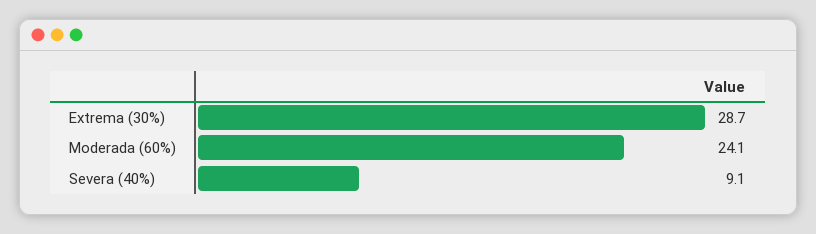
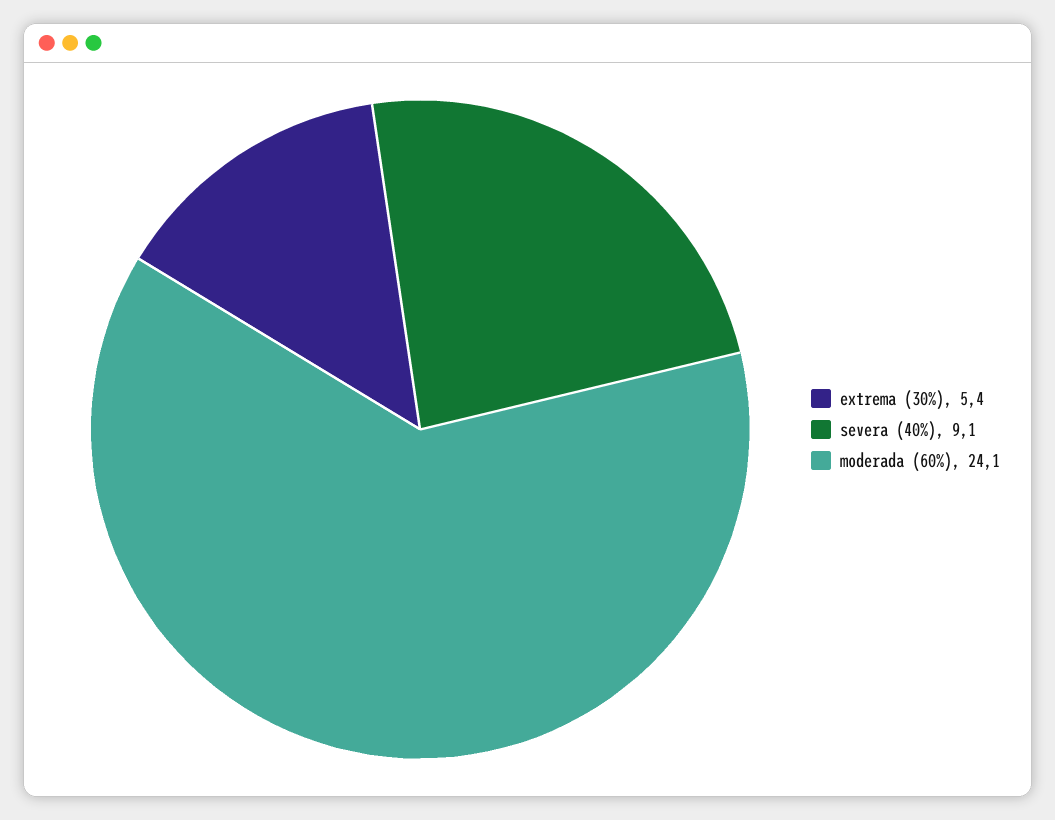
  {
-   "Extrema (30%)": 28.7,
+   "Extrema (30%)": 5.4,
    "Moderada (60%)": 24.1,
    "Severa (40%)": 9.1
  }

